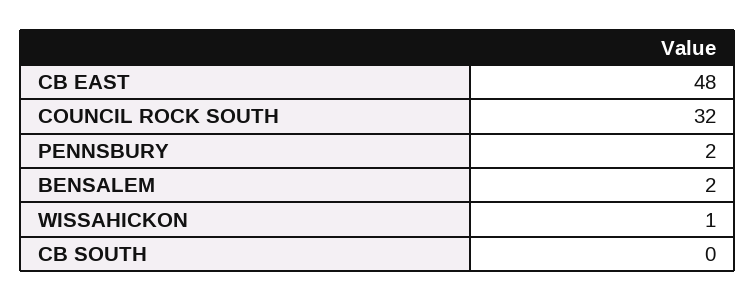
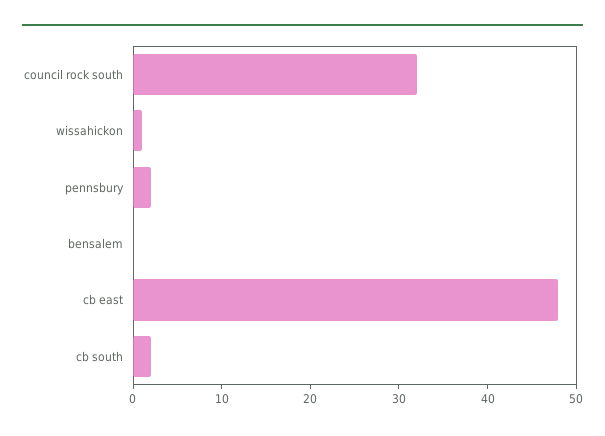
  {
    "CB EAST": 48,
    "COUNCIL ROCK SOUTH": 32,
    "PENNSBURY": 2,
-   "BENSALEM": 2,
+   "BENSALEM": 0,
    "WISSAHICKON": 1,
-   "CB SOUTH": 0
+   "CB SOUTH": 2
  }

